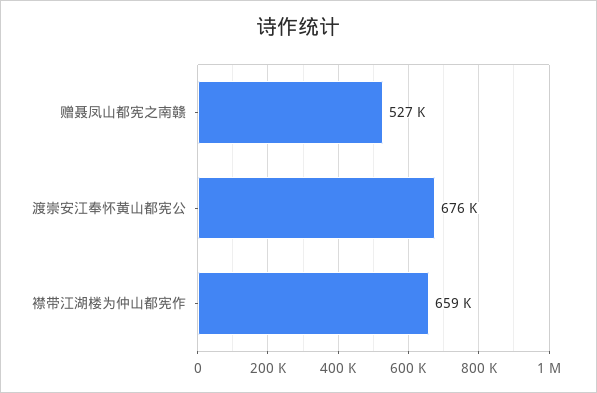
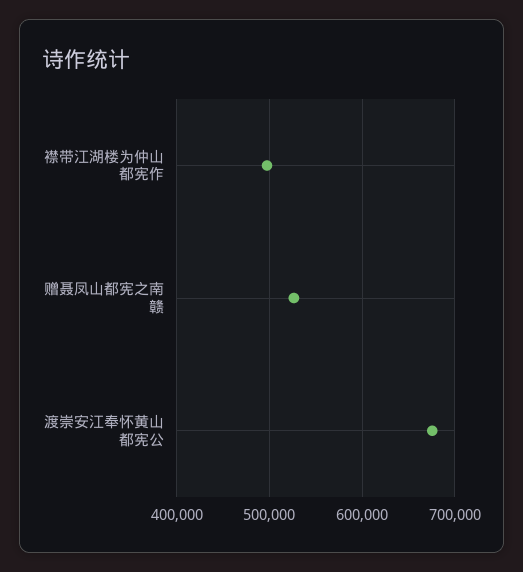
  {
    "赠聂凤山都宪之南赣": 527000,
    "渡崇安江奉怀黄山都宪公": 676000,
-   "襟带江湖楼为仲山都宪作": 659000
+   "襟带江湖楼为仲山都宪作": 500000
  }

